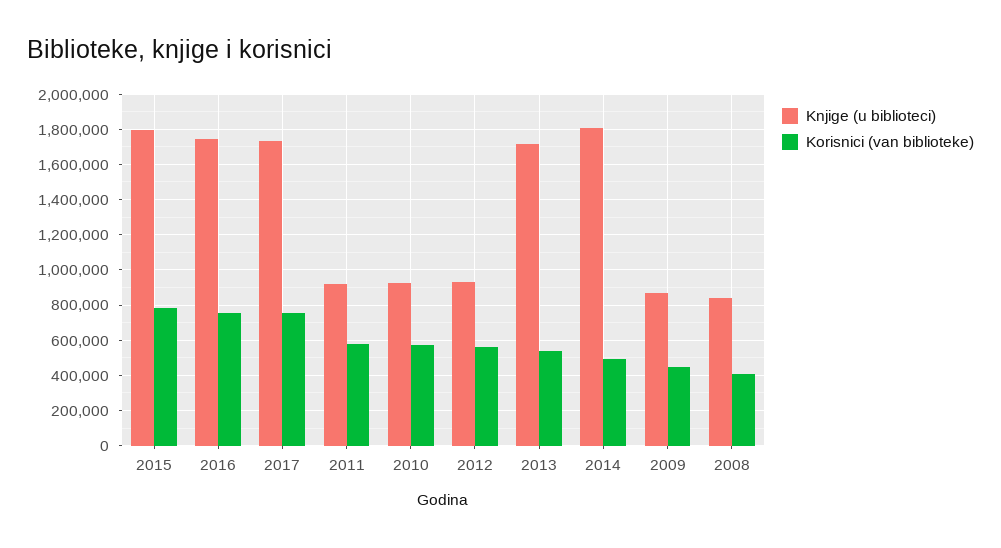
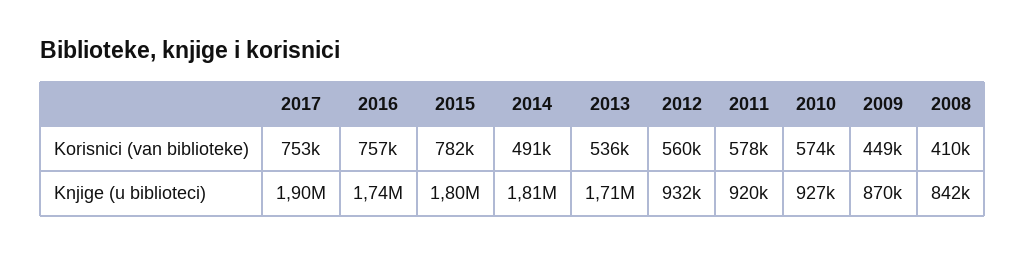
  {
    "Knjige (u biblioteci)": {
      "2015": 1800000,
      "2016": 1740000,
-     "2017": 1750000,
+     "2017": 1900000,
      "2011": 920000,
      "2010": 927000,
      "2012": 932000,
      "2013": 1710000,
      "2014": 1810000,
      "2009": 870000,
      "2008": 842000
    },
    "Korisnici (van biblioteke)": {
      "2015": 782000,
      "2016": 757000,
      "2017": 753000,
      "2011": 578000,
      "2010": 574000,
      "2012": 560000,
      "2013": 536000,
      "2014": 491000,
      "2009": 449000,
      "2008": 410000
    }
  }

